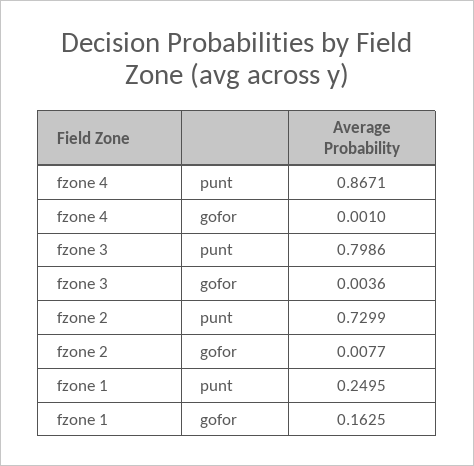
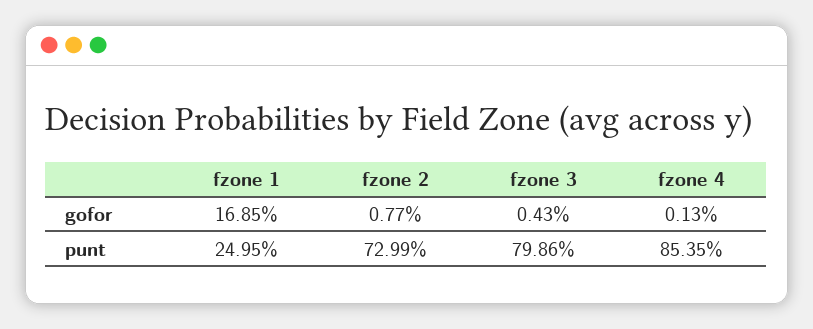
  {
    "fzone 4": {
-     "punt": 0.8671,
+     "punt": 0.8535,
-     "gofor": 0.001
+     "gofor": 0.0013
    },
    "fzone 3": {
      "punt": 0.7986,
-     "gofor": 0.0036
+     "gofor": 0.0043
    },
    "fzone 2": {
      "punt": 0.7299,
      "gofor": 0.0077
    },
    "fzone 1": {
      "punt": 0.2495,
-     "gofor": 0.1625
+     "gofor": 0.1685
    }
  }

